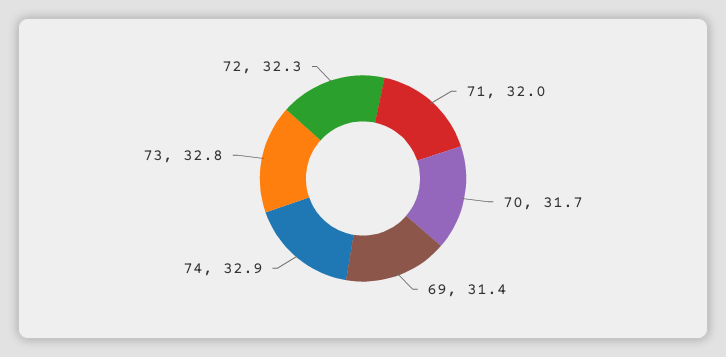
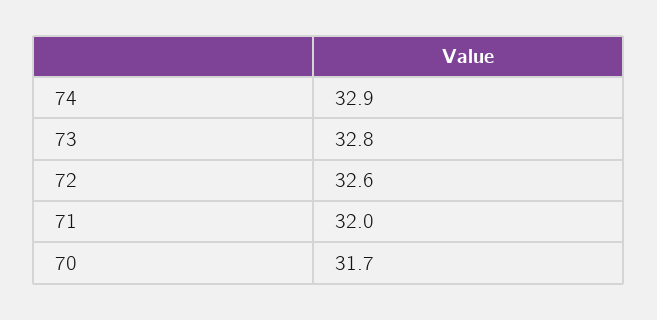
  {
    "71": 32,
    "70": 31.7,
-   "69": 31.4,
    "74": 32.9,
    "73": 32.8,
-   "72": 32.3
+   "72": 32.6
  }

